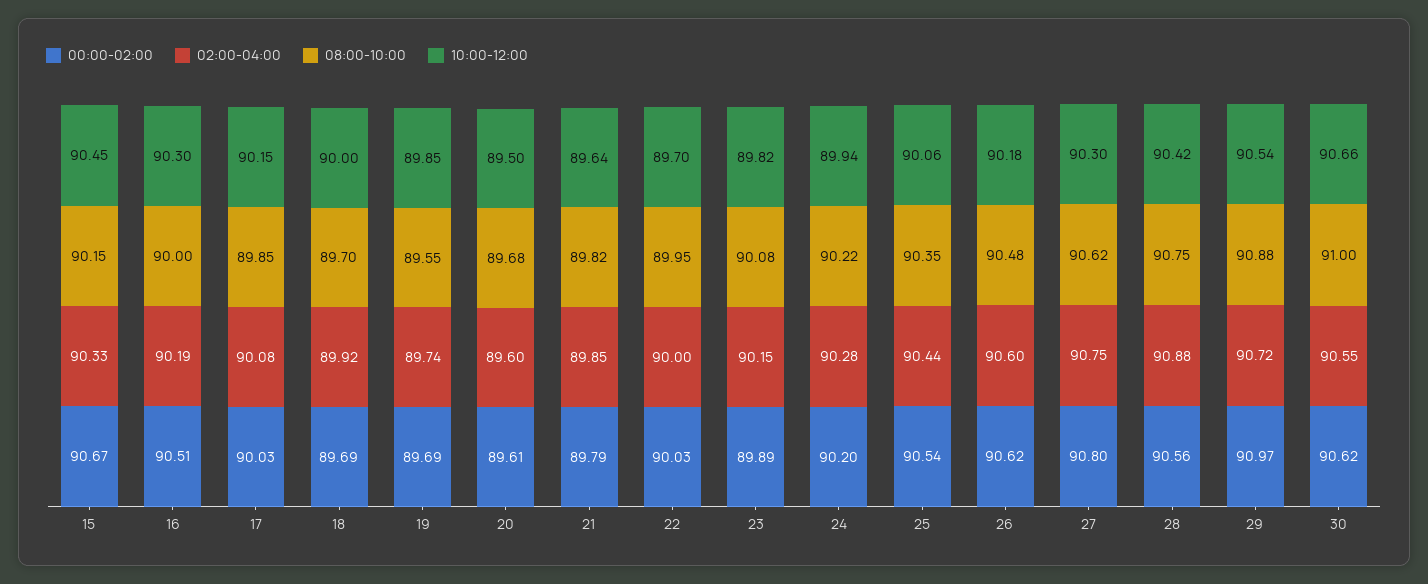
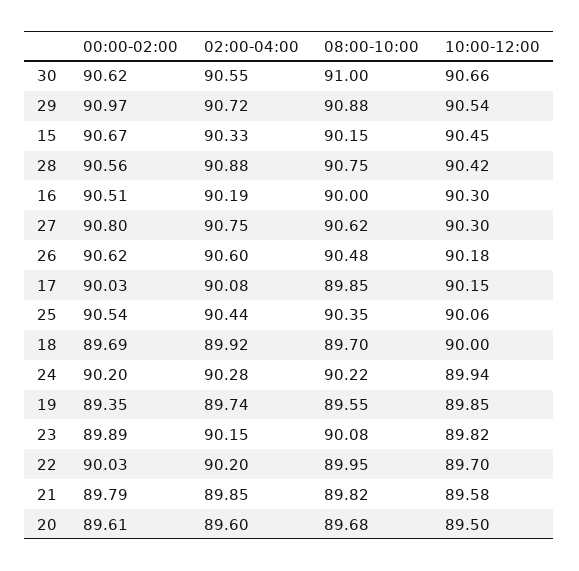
  {
    "00:00-02:00": {
      "15": 90.67,
      "16": 90.51,
      "17": 90.03,
      "18": 89.69,
-     "19": 89.69,
+     "19": 89.35,
      "20": 89.61,
      "21": 89.79,
      "22": 90.03,
      "23": 89.89,
      "24": 90.2,
      "25": 90.54,
      "26": 90.62,
      "27": 90.8,
      "28": 90.56,
      "29": 90.97,
      "30": 90.62
    },
    "02:00-04:00": {
      "15": 90.33,
      "16": 90.19,
      "17": 90.08,
      "18": 89.92,
      "19": 89.74,
      "20": 89.6,
      "21": 89.85,
-     "22": 90,
+     "22": 90.2,
      "23": 90.15,
      "24": 90.28,
      "25": 90.44,
      "26": 90.6,
      "27": 90.75,
      "28": 90.88,
      "29": 90.72,
      "30": 90.55
    },
    "08:00-10:00": {
      "15": 90.15,
      "16": 90,
      "17": 89.85,
      "18": 89.7,
      "19": 89.55,
      "20": 89.68,
      "21": 89.82,
      "22": 89.95,
      "23": 90.08,
      "24": 90.22,
      "25": 90.35,
      "26": 90.48,
      "27": 90.62,
      "28": 90.75,
      "29": 90.88,
      "30": 91
    },
    "10:00-12:00": {
      "15": 90.45,
      "16": 90.3,
      "17": 90.15,
      "18": 90,
      "19": 89.85,
      "20": 89.5,
-     "21": 89.64,
+     "21": 89.58,
      "22": 89.7,
      "23": 89.82,
      "24": 89.94,
      "25": 90.06,
      "26": 90.18,
      "27": 90.3,
      "28": 90.42,
      "29": 90.54,
      "30": 90.66
    }
  }

